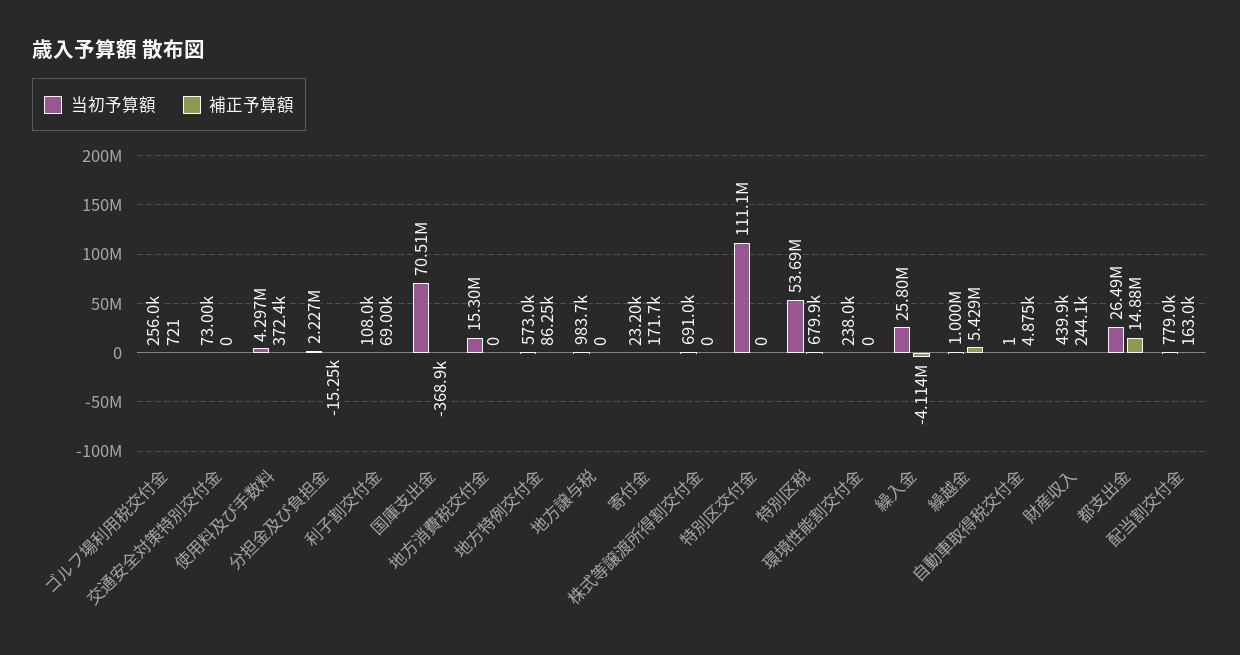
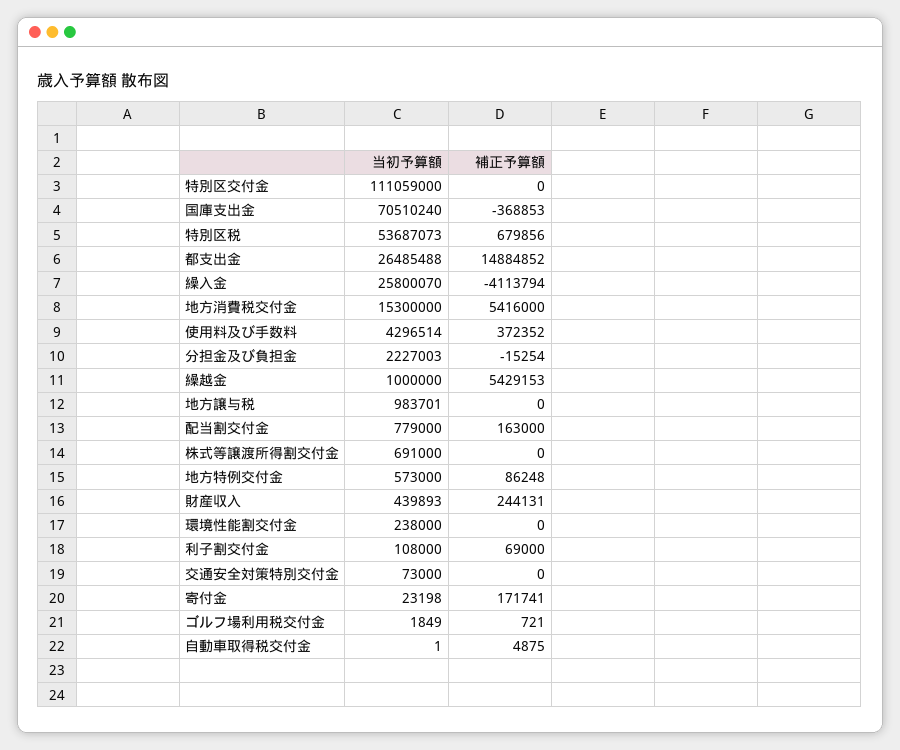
  {
    "当初予算額": {
-     "ゴルフ場利用税交付金": 256000,
+     "ゴルフ場利用税交付金": 1849,
      "交通安全対策特別交付金": 73000,
      "使用料及び手数料": 4296514,
      "分担金及び負担金": 2227003,
      "利子割交付金": 108000,
      "国庫支出金": 70510240,
      "地方消費税交付金": 15300000,
      "地方特例交付金": 573000,
      "地方譲与税": 983701,
      "寄付金": 23198,
      "株式等譲渡所得割交付金": 691000,
      "特別区交付金": 111059000,
      "特別区税": 53687073,
      "環境性能割交付金": 238000,
      "繰入金": 25800070,
      "繰越金": 1000000,
      "自動車取得税交付金": 1,
      "財産収入": 439893,
      "都支出金": 26485488,
      "配当割交付金": 779000
    },
    "補正予算額": {
      "ゴルフ場利用税交付金": 721,
      "交通安全対策特別交付金": 0,
      "使用料及び手数料": 372352,
      "分担金及び負担金": -15254,
      "利子割交付金": 69000,
      "国庫支出金": -368853,
-     "地方消費税交付金": 0,
+     "地方消費税交付金": 5416000,
      "地方特例交付金": 86248,
      "地方譲与税": 0,
      "寄付金": 171741,
      "株式等譲渡所得割交付金": 0,
      "特別区交付金": 0,
      "特別区税": 679856,
      "環境性能割交付金": 0,
      "繰入金": -4113794,
      "繰越金": 5429153,
      "自動車取得税交付金": 4875,
      "財産収入": 244131,
      "都支出金": 14884852,
      "配当割交付金": 163000
    }
  }

